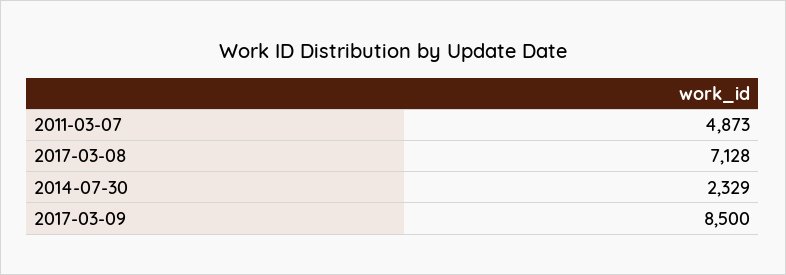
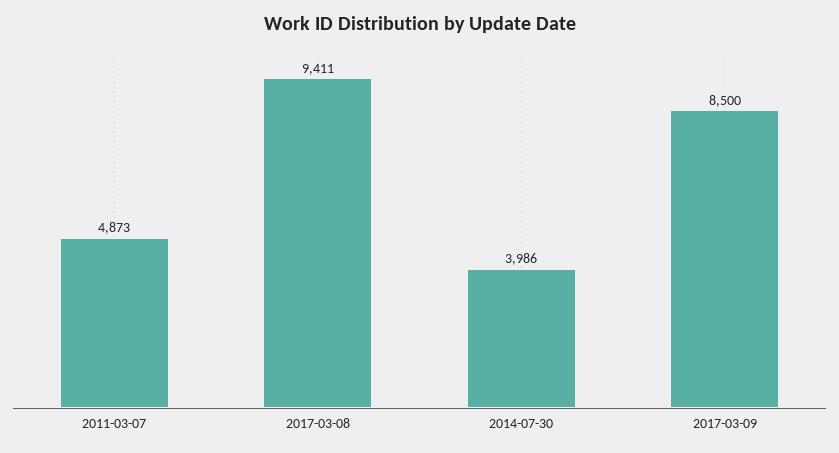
  {
    "2011-03-07": 4873,
-   "2017-03-08": 7128,
+   "2017-03-08": 9411,
-   "2014-07-30": 2329,
+   "2014-07-30": 3986,
    "2017-03-09": 8500
  }

